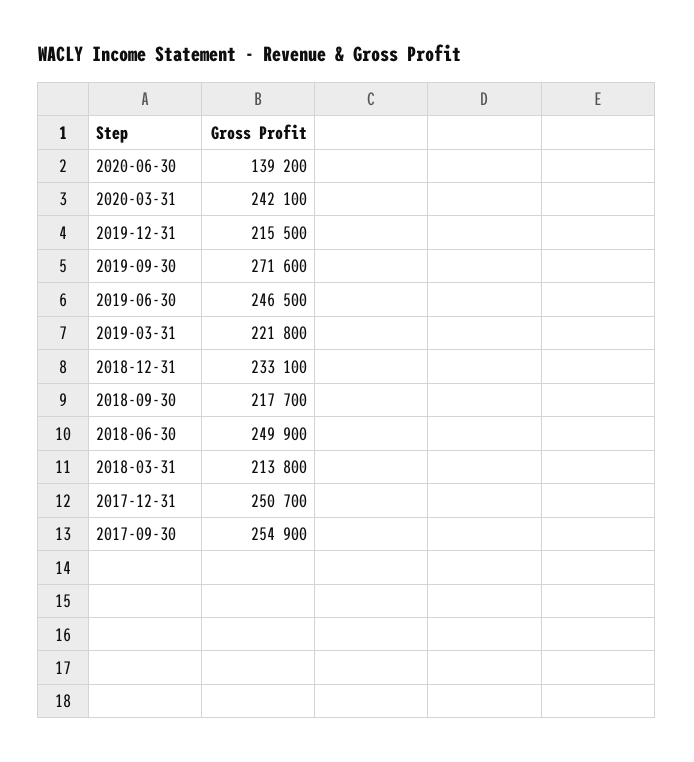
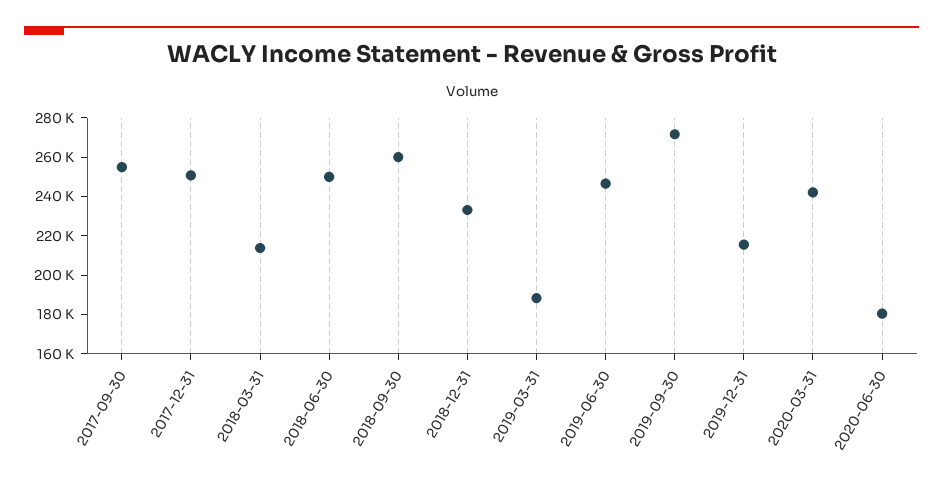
  {
-   "2020-06-30": 139200,
+   "2020-06-30": 180000,
    "2020-03-31": 242100,
    "2019-12-31": 215500,
    "2019-09-30": 271600,
    "2019-06-30": 246500,
-   "2019-03-31": 221800,
+   "2019-03-31": 190000,
    "2018-12-31": 233100,
-   "2018-09-30": 217700,
+   "2018-09-30": 260000,
    "2018-06-30": 249900,
    "2018-03-31": 213800,
    "2017-12-31": 250700,
    "2017-09-30": 254900
  }

